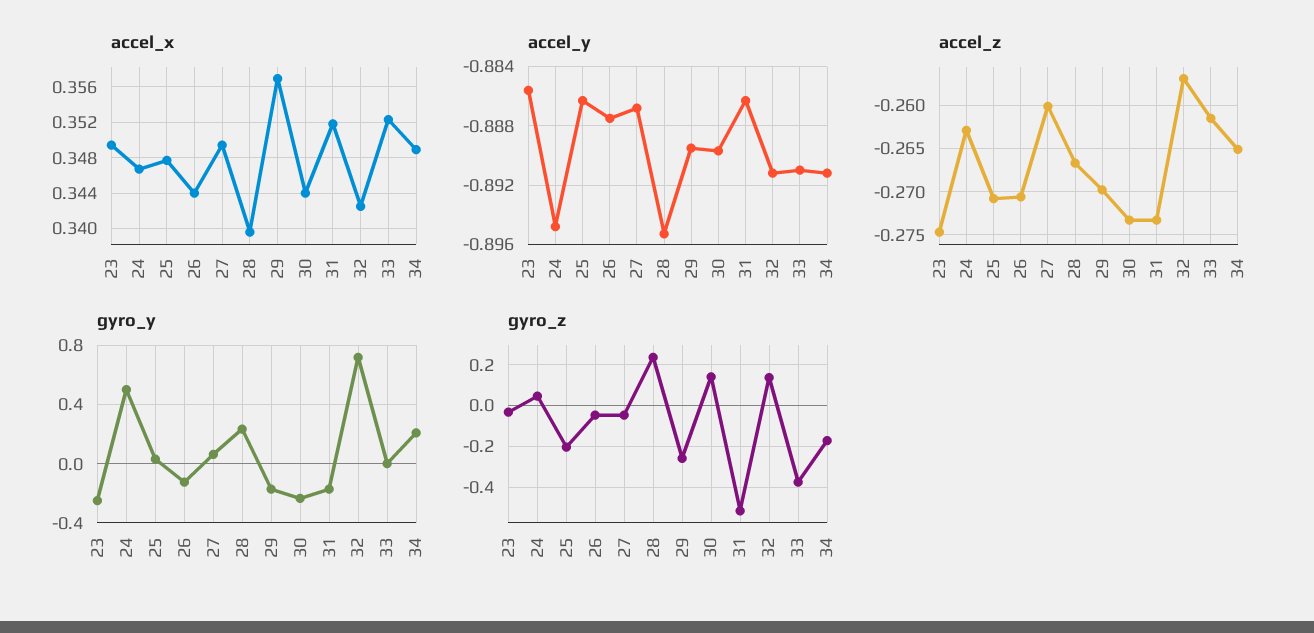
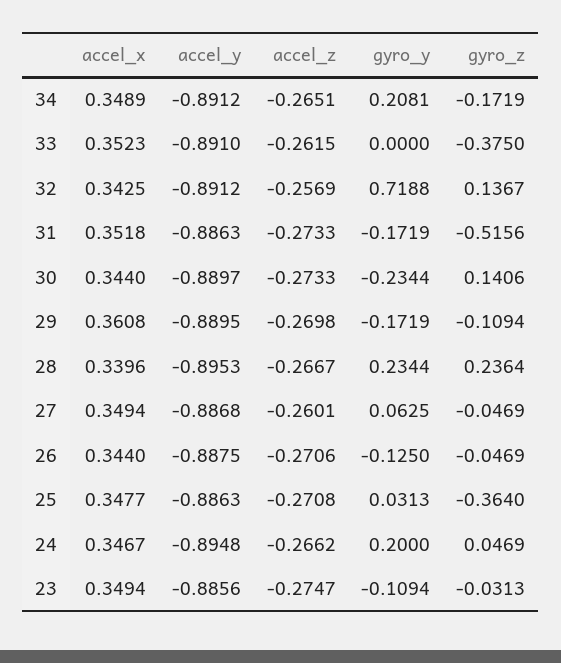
  {
    "accel_x": {
      "23": 0.3494,
      "24": 0.3467,
      "25": 0.3477,
      "26": 0.344,
      "27": 0.3494,
      "28": 0.3396,
-     "29": 0.357,
+     "29": 0.3608,
      "30": 0.344,
      "31": 0.3518,
      "32": 0.3425,
      "33": 0.3523,
      "34": 0.3489
    },
    "accel_y": {
      "23": -0.8856,
      "24": -0.8948,
      "25": -0.8863,
      "26": -0.8875,
      "27": -0.8868,
      "28": -0.8953,
      "29": -0.8895,
      "30": -0.8897,
      "31": -0.8863,
      "32": -0.8912,
      "33": -0.891,
      "34": -0.8912
    },
    "accel_z": {
      "23": -0.2747,
-     "24": -0.263,
+     "24": -0.2662,
      "25": -0.2708,
      "26": -0.2706,
      "27": -0.2601,
      "28": -0.2667,
      "29": -0.2698,
      "30": -0.2733,
      "31": -0.2733,
      "32": -0.2569,
      "33": -0.2615,
      "34": -0.2651
    },
    "gyro_y": {
-     "23": -0.25,
+     "23": -0.1094,
-     "24": 0.5,
+     "24": 0.2,
      "25": 0.0313,
      "26": -0.125,
      "27": 0.0625,
      "28": 0.2344,
      "29": -0.1719,
      "30": -0.2344,
      "31": -0.1719,
      "32": 0.7188,
      "33": 0,
      "34": 0.2081
    },
    "gyro_z": {
      "23": -0.0313,
      "24": 0.0469,
-     "25": -0.2,
+     "25": -0.364,
      "26": -0.0469,
      "27": -0.0469,
      "28": 0.2364,
-     "29": -0.25,
+     "29": -0.1094,
      "30": 0.1406,
      "31": -0.5156,
      "32": 0.1367,
      "33": -0.375,
      "34": -0.1719
    }
  }

